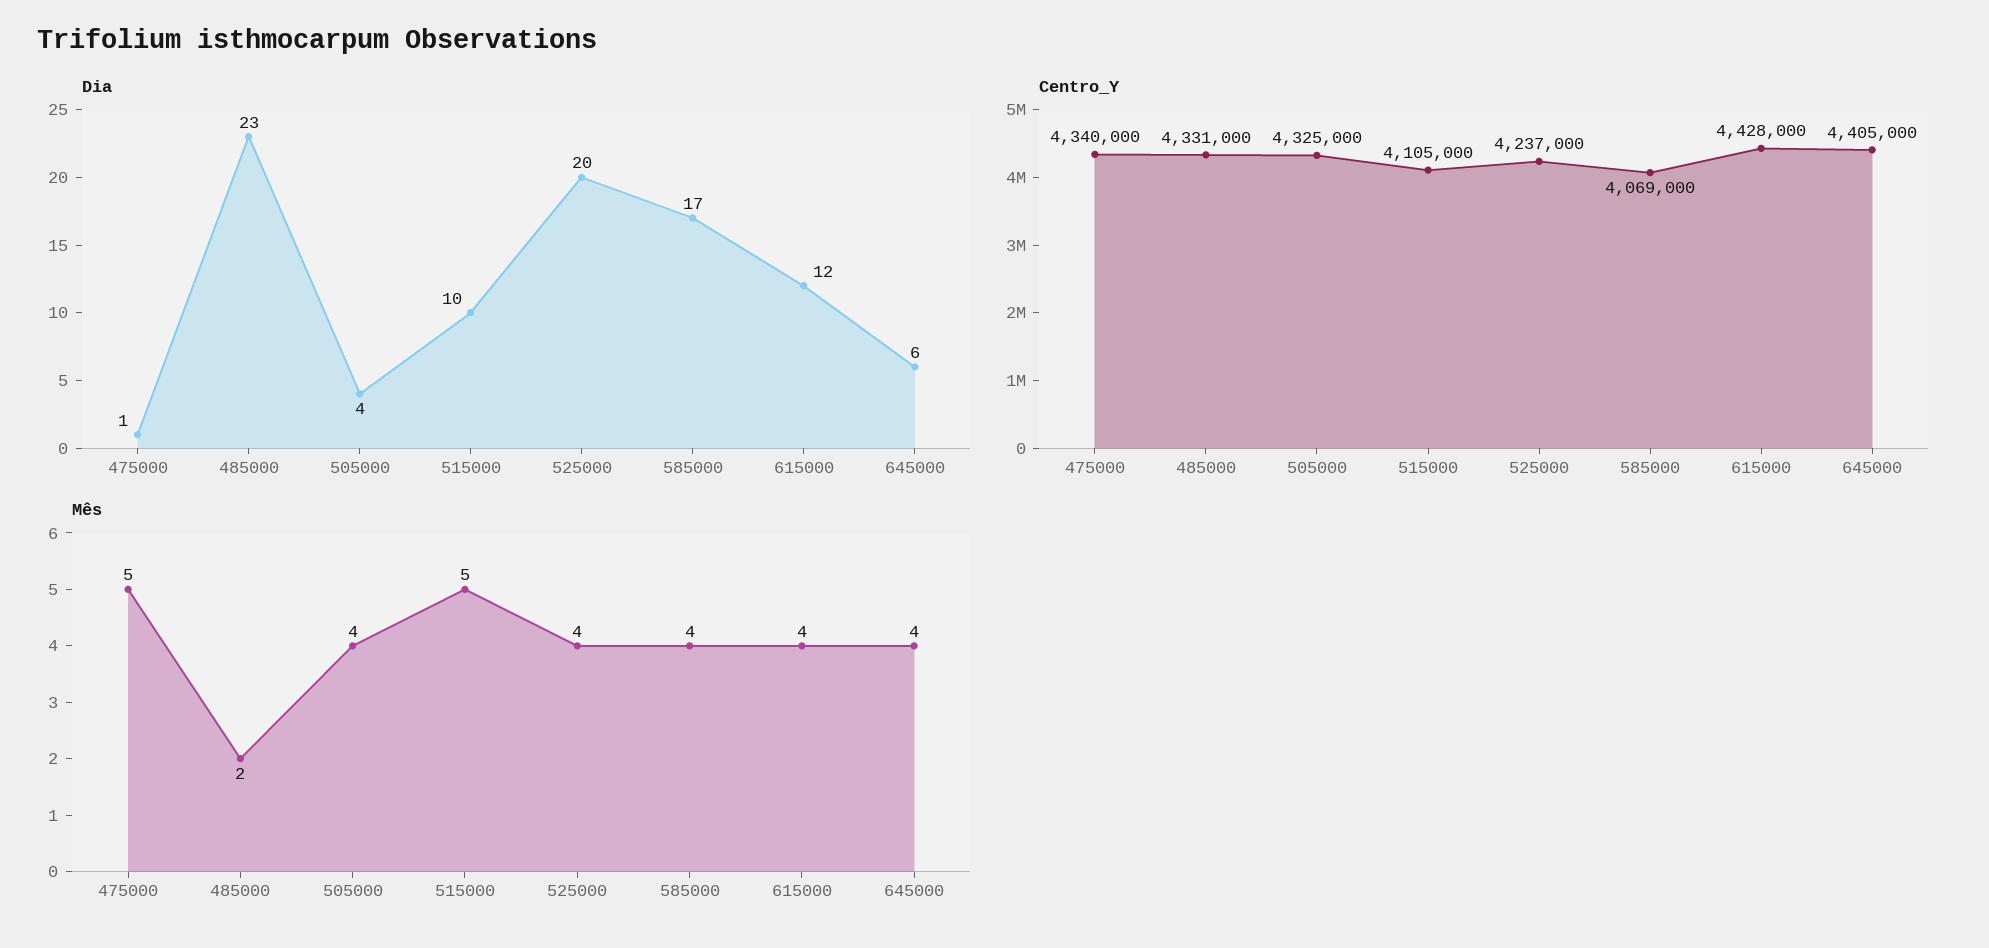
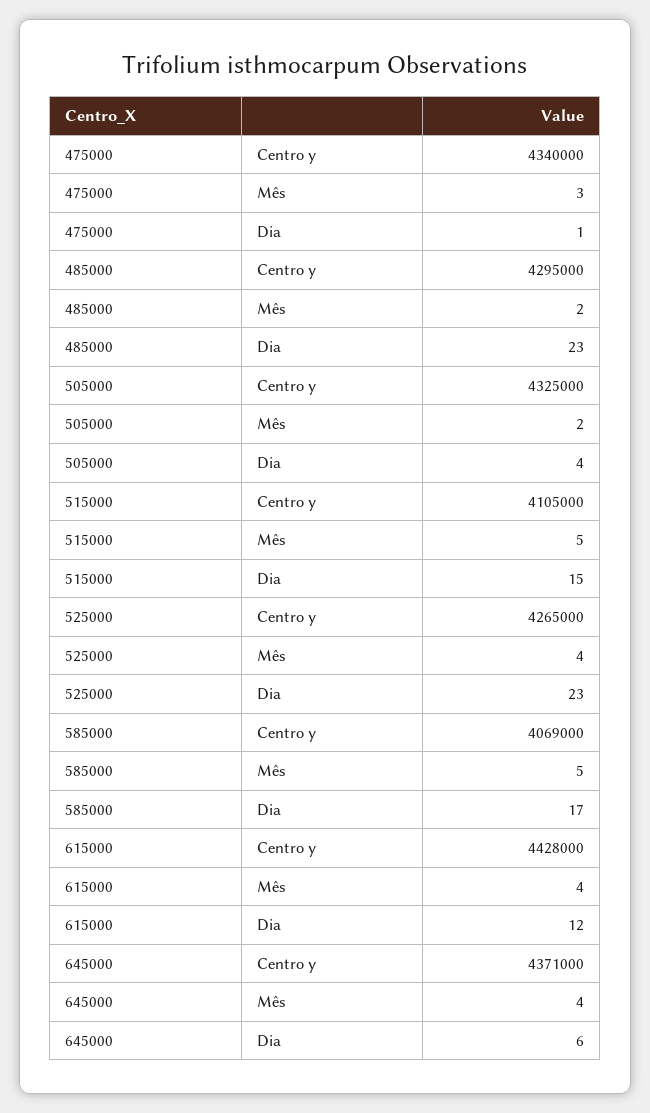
  {
    "Dia": {
      "475000": 1,
      "485000": 23,
      "505000": 4,
-     "515000": 10,
+     "515000": 15,
-     "525000": 20,
+     "525000": 23,
      "585000": 17,
      "615000": 12,
      "645000": 6
    },
    "Centro_Y": {
      "475000": 4340000,
-     "485000": 4331000,
+     "485000": 4295000,
      "505000": 4325000,
      "515000": 4105000,
-     "525000": 4237000,
+     "525000": 4265000,
      "585000": 4069000,
      "615000": 4428000,
-     "645000": 4405000
+     "645000": 4371000
    },
    "Mês": {
-     "475000": 5,
+     "475000": 3,
      "485000": 2,
-     "505000": 4,
+     "505000": 2,
      "515000": 5,
      "525000": 4,
-     "585000": 4,
+     "585000": 5,
      "615000": 4,
      "645000": 4
    }
  }

